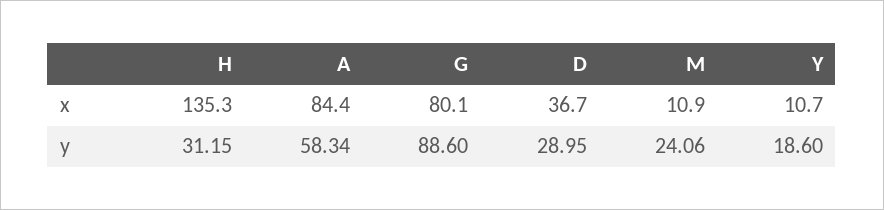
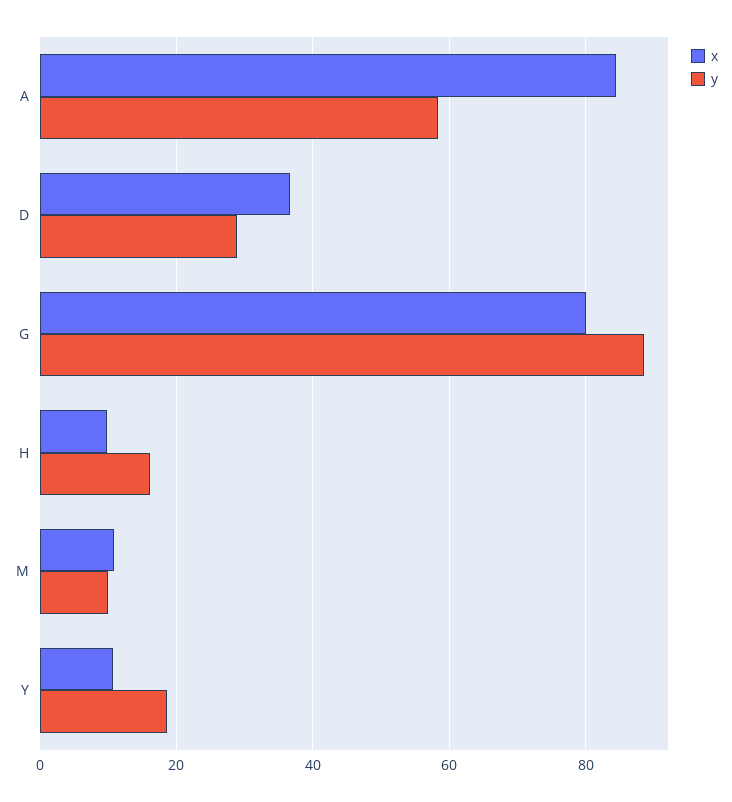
  {
    "x": {
-     "H": 135.3,
+     "H": 10,
      "A": 84.4,
      "G": 80.1,
      "D": 36.7,
      "M": 10.9,
      "Y": 10.7
    },
    "y": {
-     "H": 31.15,
+     "H": 16,
      "A": 58.34,
      "G": 88.6,
      "D": 28.95,
-     "M": 24.06,
+     "M": 10,
      "Y": 18.6
    }
  }

